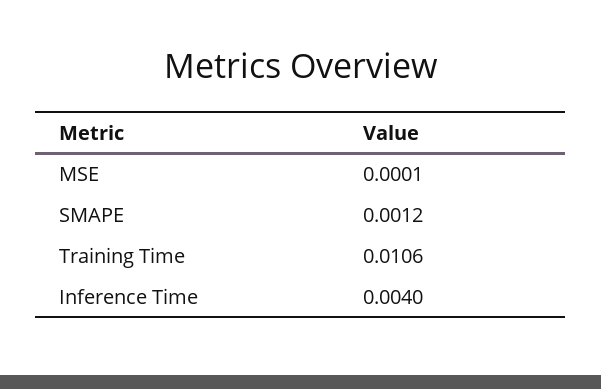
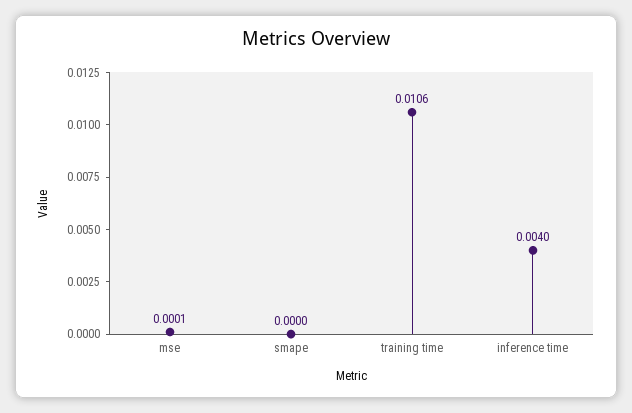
  {
    "MSE": 0.0001,
-   "SMAPE": 0.0012,
+   "SMAPE": 0,
    "Training Time": 0.0106,
    "Inference Time": 0.004
  }

